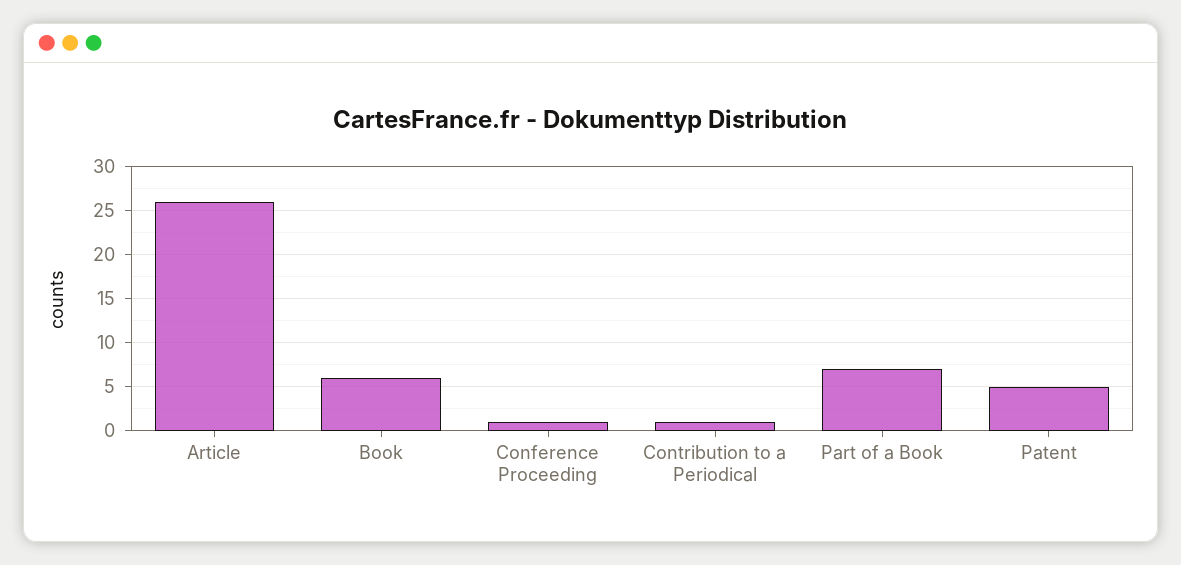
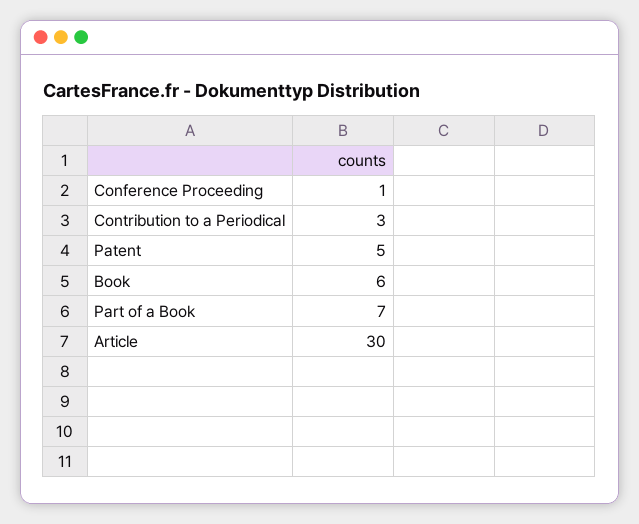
  {
-   "Article": 26,
+   "Article": 30,
    "Book": 6,
    "Conference Proceeding": 1,
-   "Contribution to a Periodical": 1,
+   "Contribution to a Periodical": 3,
    "Part of a Book": 7,
    "Patent": 5
  }

